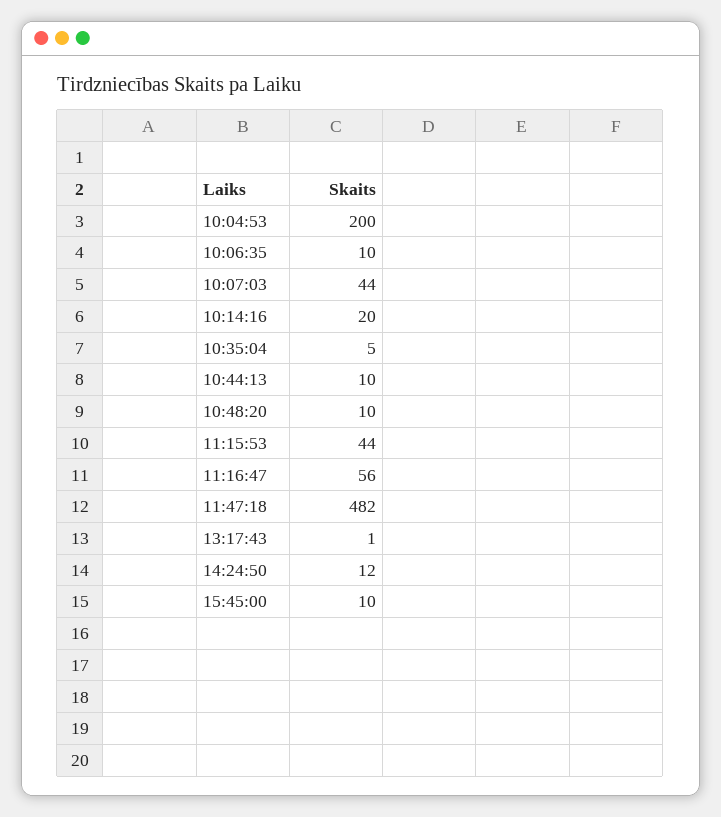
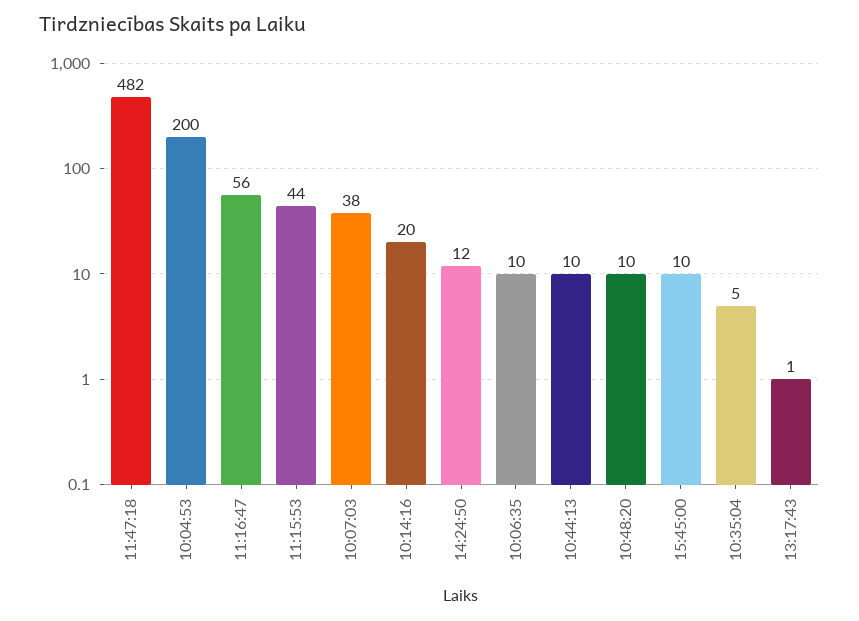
  {
    "10:04:53": 200,
    "10:06:35": 10,
-   "10:07:03": 44,
+   "10:07:03": 38,
    "10:14:16": 20,
    "10:35:04": 5,
    "10:44:13": 10,
    "10:48:20": 10,
    "11:15:53": 44,
    "11:16:47": 56,
    "11:47:18": 482,
    "13:17:43": 1,
    "14:24:50": 12,
    "15:45:00": 10
  }

